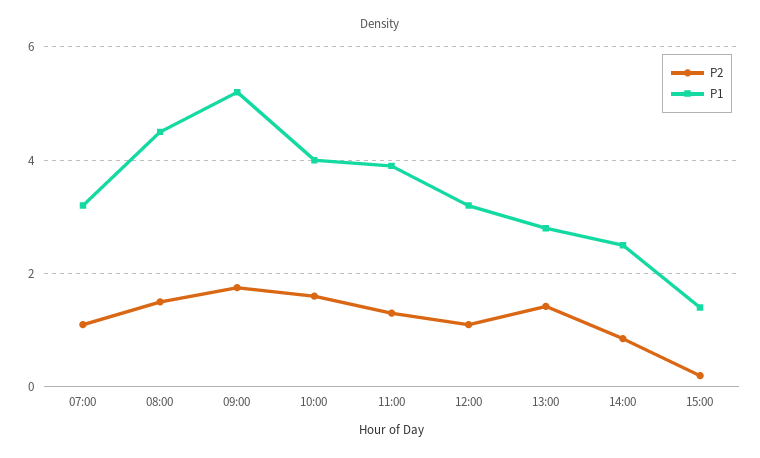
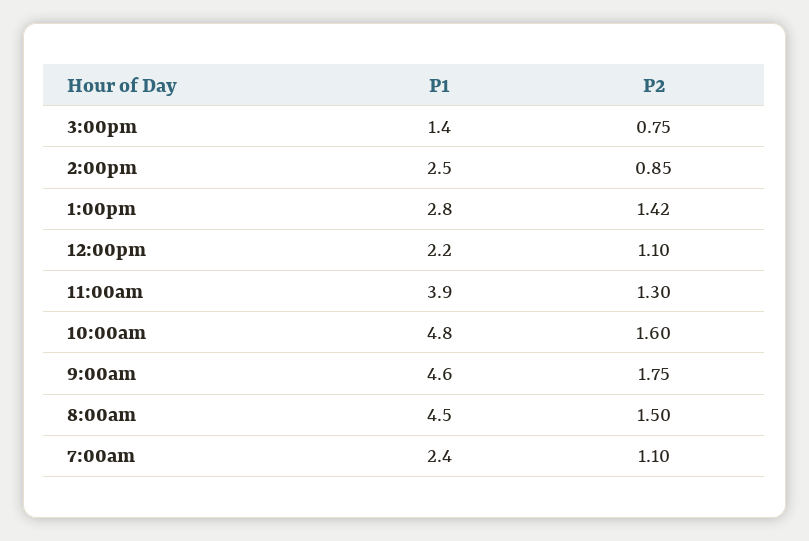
  {
    "P2": {
      "07:00": 1.1,
      "08:00": 1.5,
      "09:00": 1.75,
      "10:00": 1.6,
      "11:00": 1.3,
      "12:00": 1.1,
      "13:00": 1.42,
      "14:00": 0.85,
-     "15:00": 0.2
+     "15:00": 0.75
    },
    "P1": {
-     "07:00": 3.2,
+     "07:00": 2.4,
      "08:00": 4.5,
-     "09:00": 5.2,
+     "09:00": 4.6,
-     "10:00": 4,
+     "10:00": 4.8,
      "11:00": 3.9,
-     "12:00": 3.2,
+     "12:00": 2.2,
      "13:00": 2.8,
      "14:00": 2.5,
      "15:00": 1.4
    }
  }

